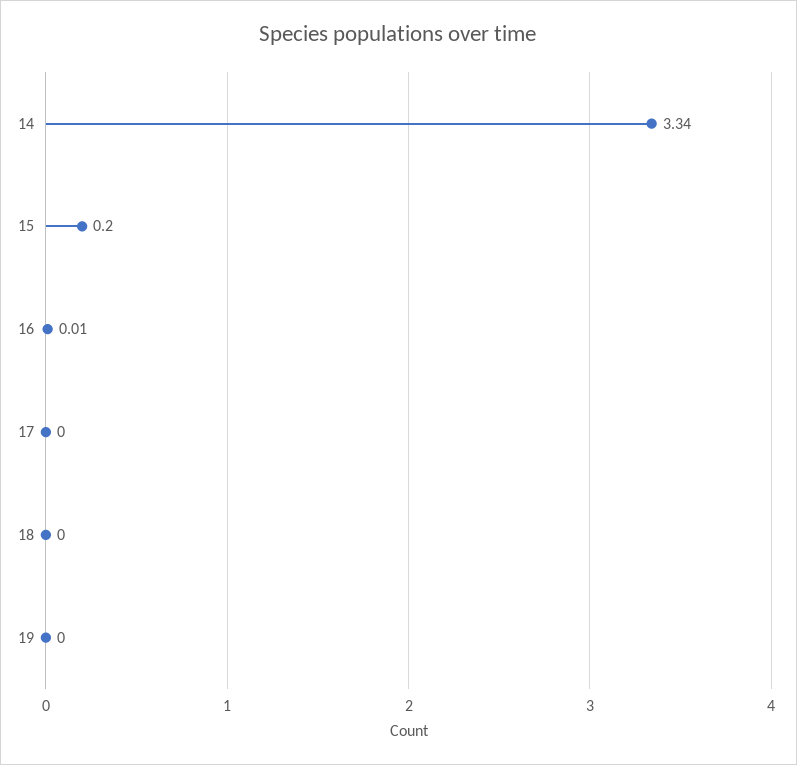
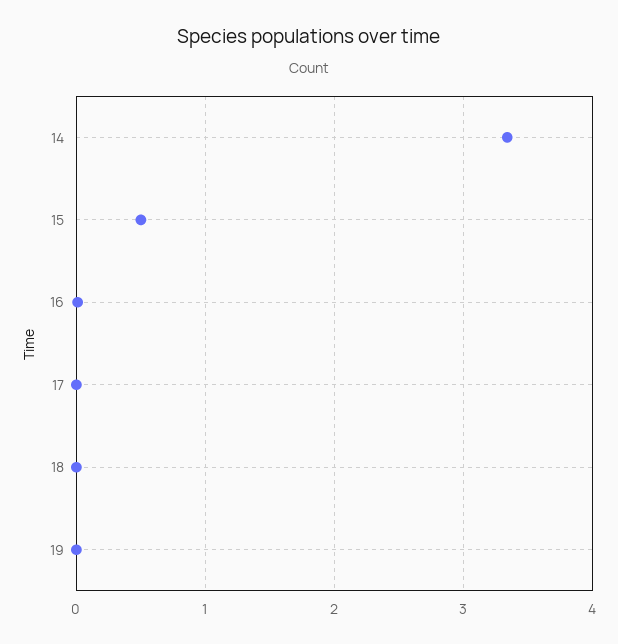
  {
    "14": 3.34,
-   "15": 0.2,
+   "15": 0.5,
    "16": 0.01,
    "17": 0,
    "18": 0,
    "19": 0
  }

